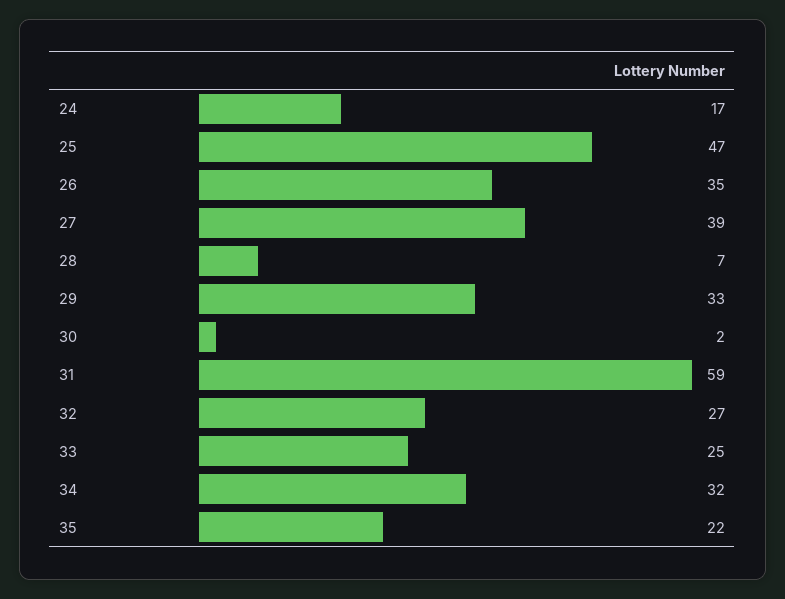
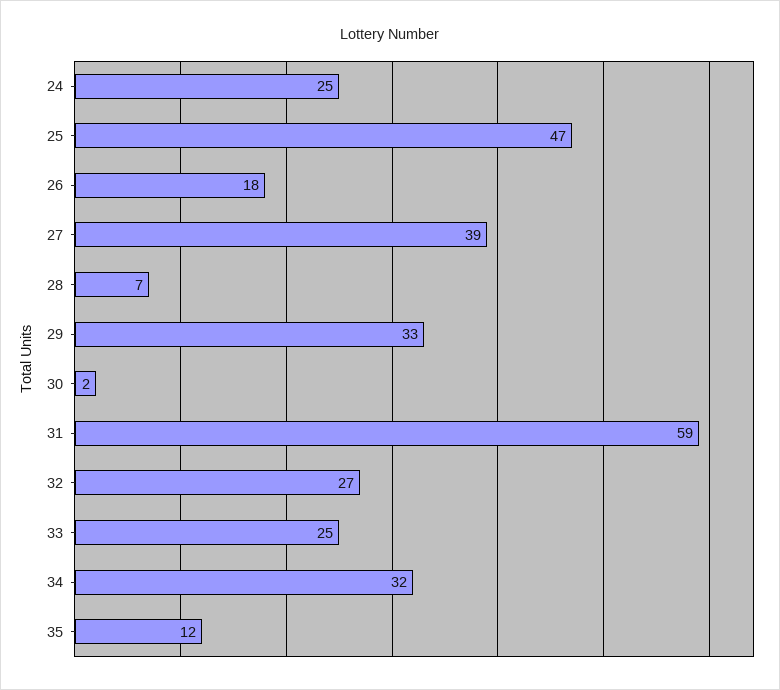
  {
-   "24": 17,
+   "24": 25,
    "25": 47,
-   "26": 35,
+   "26": 18,
    "27": 39,
    "28": 7,
    "29": 33,
    "30": 2,
    "31": 59,
    "32": 27,
    "33": 25,
    "34": 32,
-   "35": 22
+   "35": 12
  }

